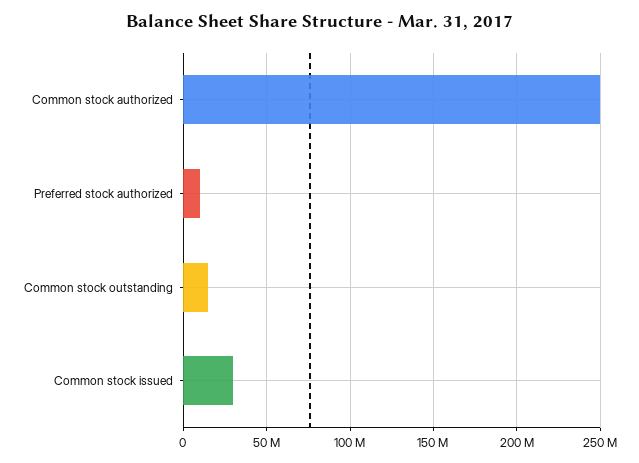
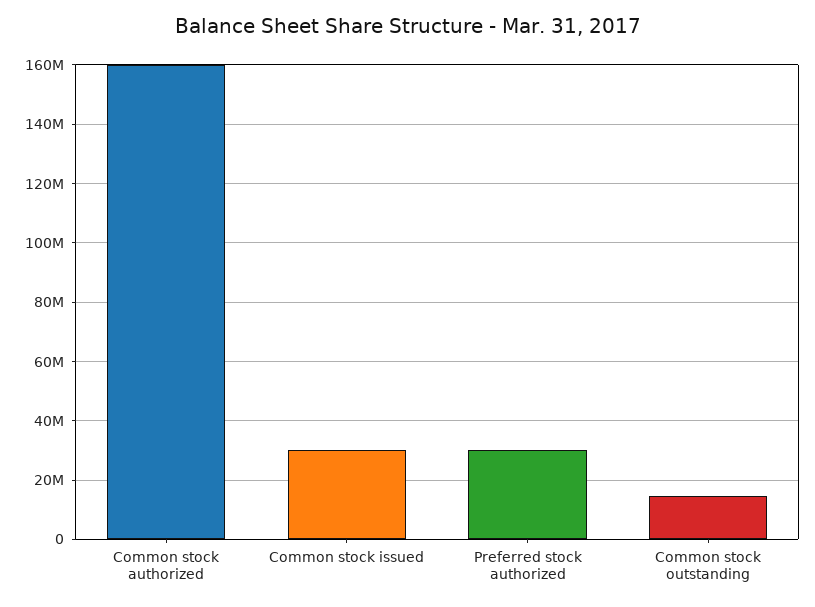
  {
-   "Common stock authorized": 250000000,
+   "Common stock authorized": 160000000,
-   "Preferred stock authorized": 10000000,
+   "Preferred stock authorized": 30000000,
    "Common stock outstanding": 15000000,
    "Common stock issued": 30000000
  }

